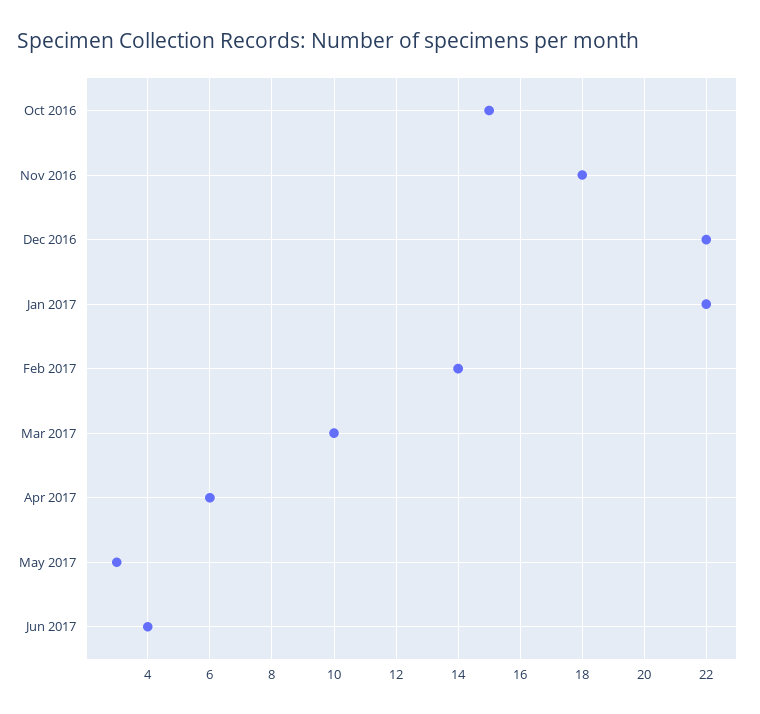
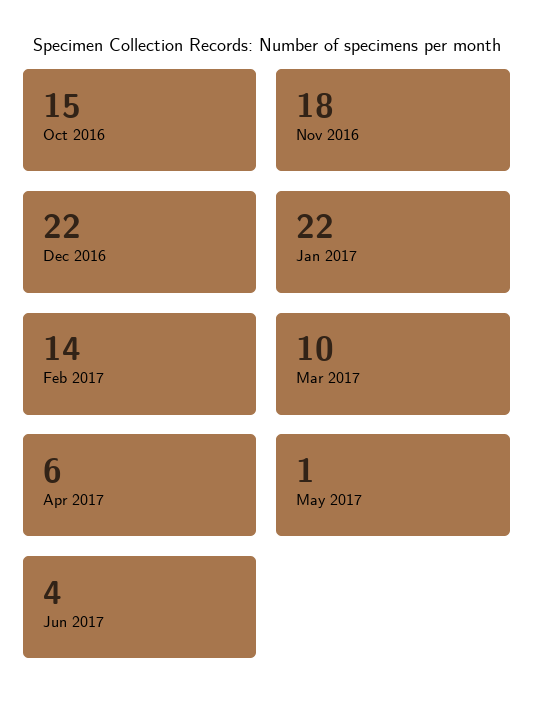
  {
    "Oct 2016": 15,
    "Nov 2016": 18,
    "Dec 2016": 22,
    "Jan 2017": 22,
    "Feb 2017": 14,
    "Mar 2017": 10,
    "Apr 2017": 6,
-   "May 2017": 3,
+   "May 2017": 1,
    "Jun 2017": 4
  }

